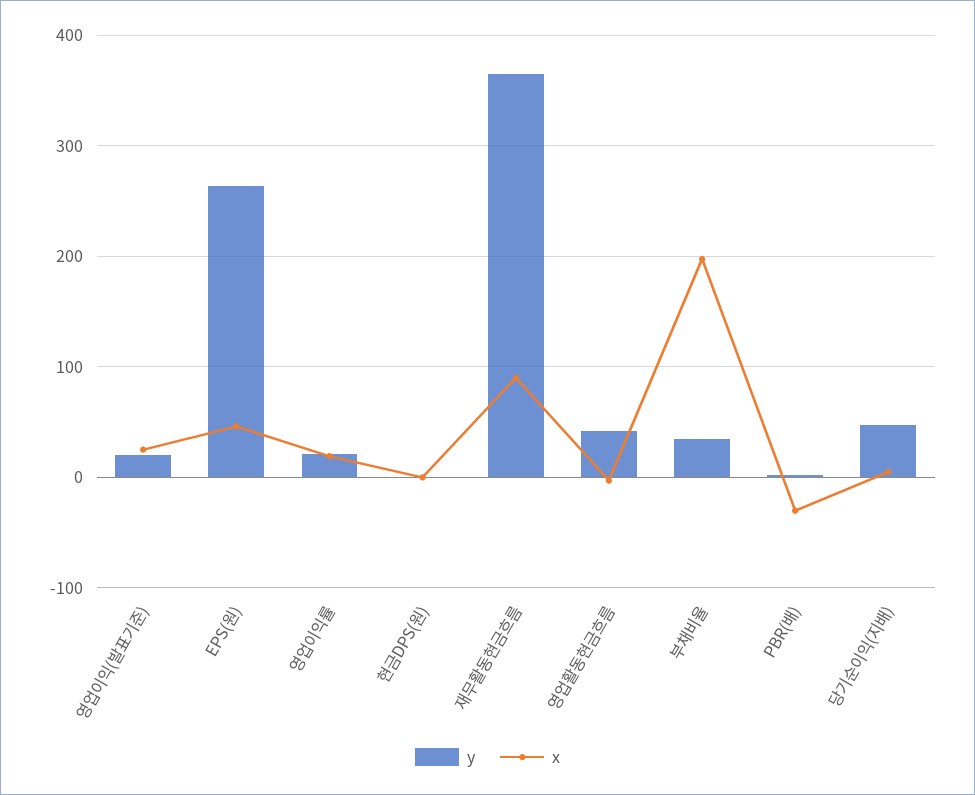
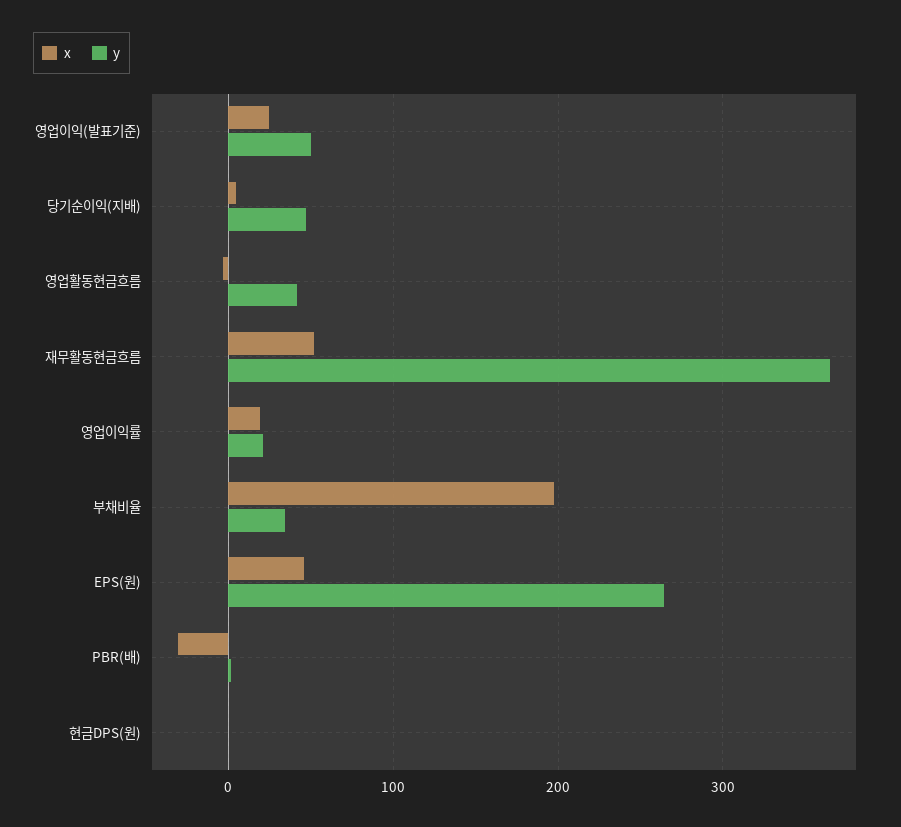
  {
    "y": {
-     "영업이익(발표기준)": 20,
+     "영업이익(발표기준)": 50,
      "EPS(원)": 260,
      "영업이익률": 20,
      "현금DPS(원)": 0,
      "재무활동현금흐름": 370,
      "영업활동현금흐름": 40,
      "부채비율": 30,
      "PBR(배)": 0,
      "당기순이익(지배)": 50
    },
    "x": {
      "영업이익(발표기준)": 30,
      "EPS(원)": 50,
      "영업이익률": 20,
      "현금DPS(원)": 0,
-     "재무활동현금흐름": 90,
+     "재무활동현금흐름": 50,
      "영업활동현금흐름": 0,
      "부채비율": 200,
      "PBR(배)": -30,
      "당기순이익(지배)": 10
    }
  }

